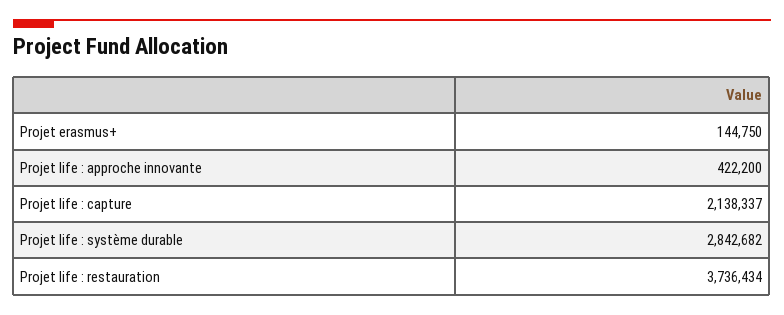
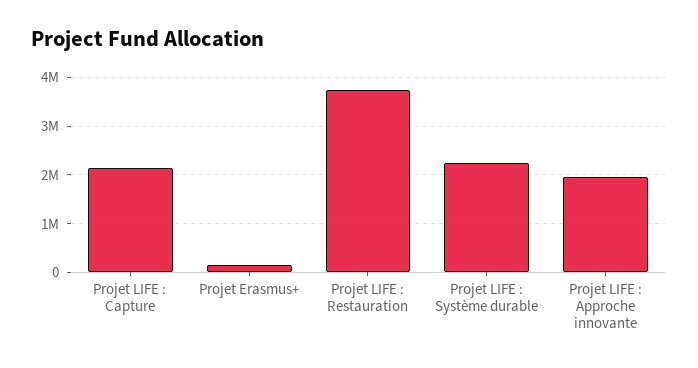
  {
    "Projet erasmus+": 144750,
-   "Projet life : approche innovante": 422200,
+   "Projet life : approche innovante": 2000000,
    "Projet life : capture": 2138337,
-   "Projet life : système durable": 2842682,
+   "Projet life : système durable": 2200000,
    "Projet life : restauration": 3736434
  }

